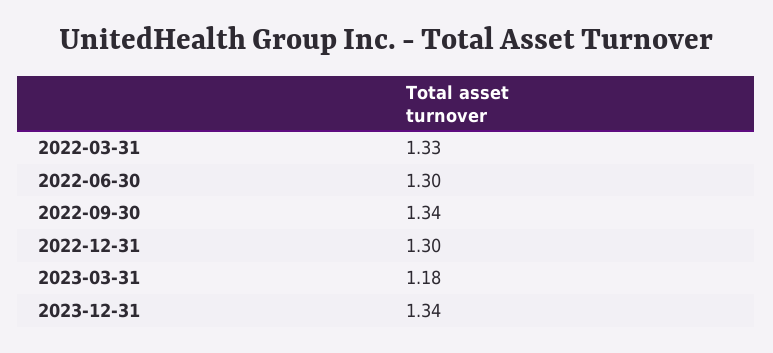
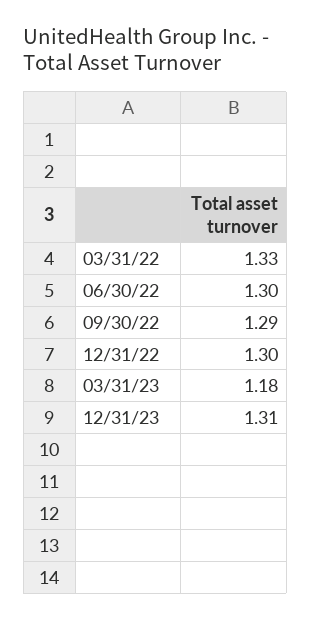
  {
    "2022-03-31": 1.33,
    "2022-06-30": 1.3,
-   "2022-09-30": 1.34,
+   "2022-09-30": 1.29,
    "2022-12-31": 1.3,
    "2023-03-31": 1.18,
-   "2023-12-31": 1.34
+   "2023-12-31": 1.31
  }

